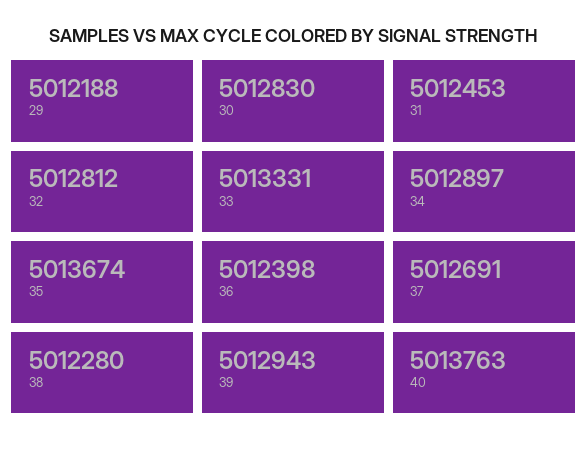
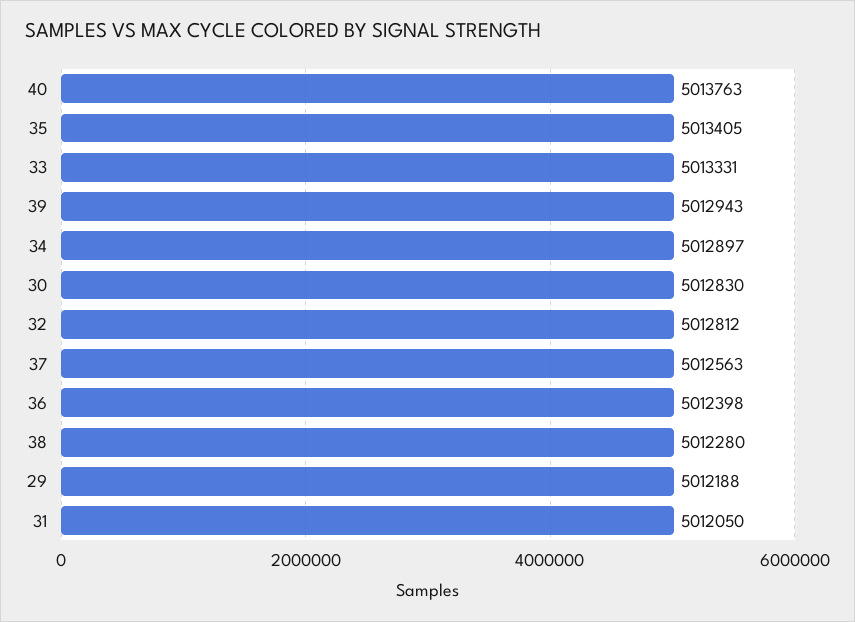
  {
    "29": 5012188,
    "30": 5012830,
-   "31": 5012453,
+   "31": 5012050,
    "32": 5012812,
    "33": 5013331,
    "34": 5012897,
-   "35": 5013674,
+   "35": 5013405,
    "36": 5012398,
-   "37": 5012691,
+   "37": 5012563,
    "38": 5012280,
    "39": 5012943,
    "40": 5013763
  }

